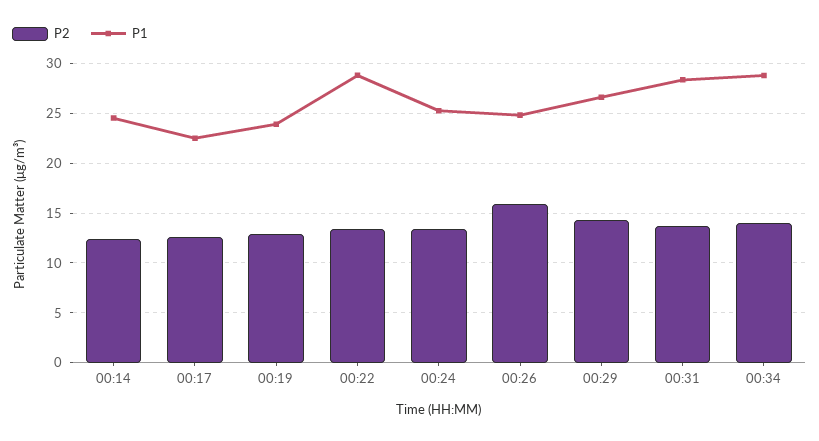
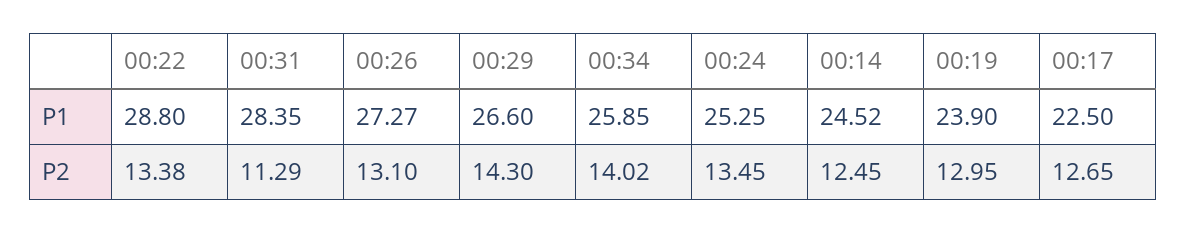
  {
    "P2": {
      "00:14": 12.45,
      "00:17": 12.65,
      "00:19": 12.95,
      "00:22": 13.38,
      "00:24": 13.45,
-     "00:26": 16,
+     "00:26": 13.1,
      "00:29": 14.3,
-     "00:31": 14,
+     "00:31": 11.29,
      "00:34": 14.02
    },
    "P1": {
      "00:14": 24.52,
      "00:17": 22.5,
      "00:19": 23.9,
      "00:22": 28.8,
      "00:24": 25.25,
-     "00:26": 25,
+     "00:26": 27.27,
      "00:29": 26.6,
      "00:31": 28.35,
-     "00:34": 29
+     "00:34": 25.85
    }
  }

